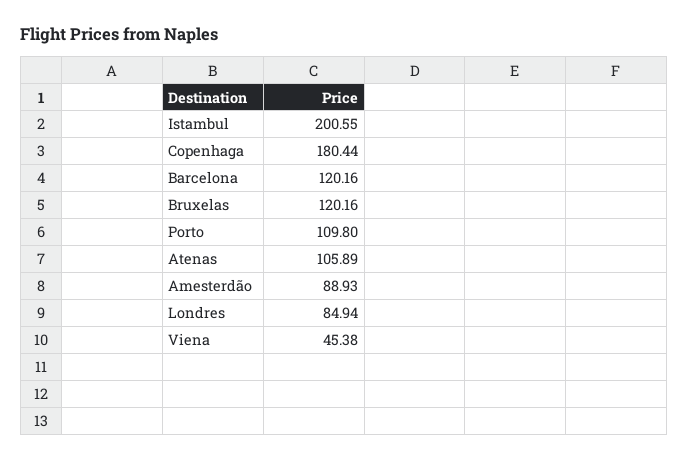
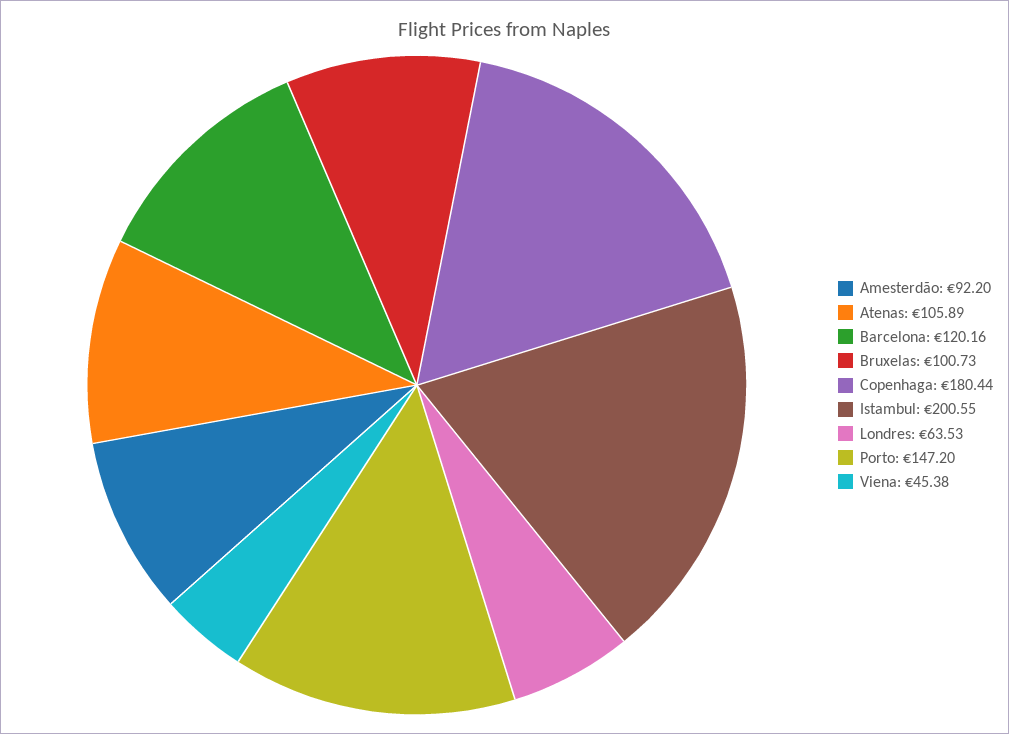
  {
    "Istambul": 200.55,
    "Copenhaga": 180.44,
    "Barcelona": 120.16,
-   "Bruxelas": 120.16,
+   "Bruxelas": 100.73,
-   "Porto": 109.8,
+   "Porto": 147.2,
    "Atenas": 105.89,
-   "Amesterdão": 88.93,
+   "Amesterdão": 92.2,
-   "Londres": 84.94,
+   "Londres": 63.53,
    "Viena": 45.38
  }

